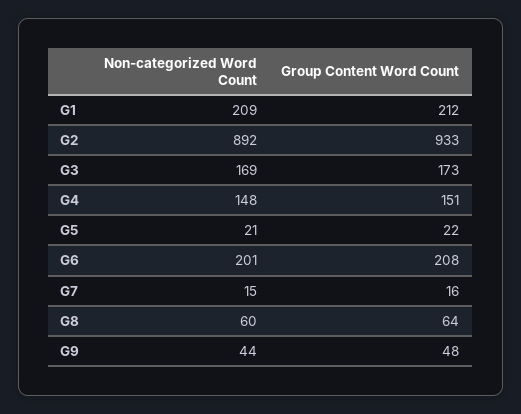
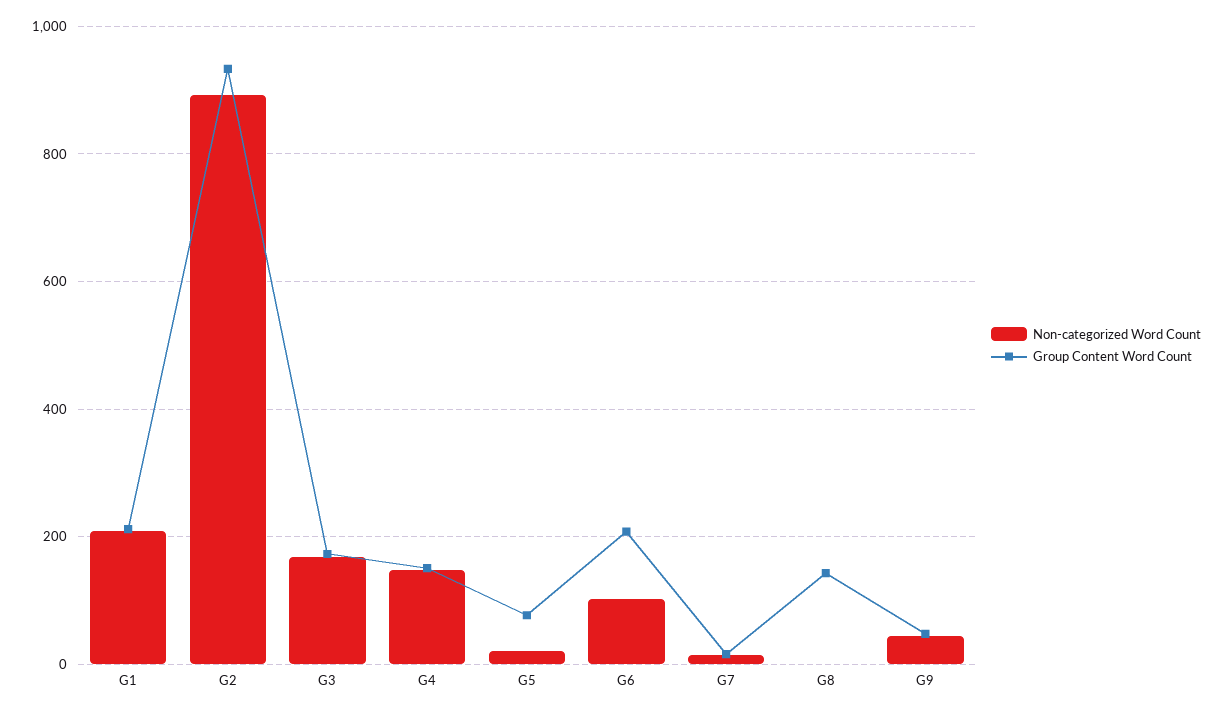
  {
    "Non-categorized Word Count": {
      "G1": 209,
      "G2": 892,
      "G3": 169,
      "G4": 148,
      "G5": 21,
-     "G6": 201,
+     "G6": 100,
      "G7": 15,
-     "G8": 60,
+     "G8": 0,
      "G9": 44
    },
    "Group Content Word Count": {
      "G1": 212,
      "G2": 933,
      "G3": 173,
      "G4": 151,
-     "G5": 22,
+     "G5": 80,
      "G6": 208,
      "G7": 16,
-     "G8": 64,
+     "G8": 140,
      "G9": 48
    }
  }

